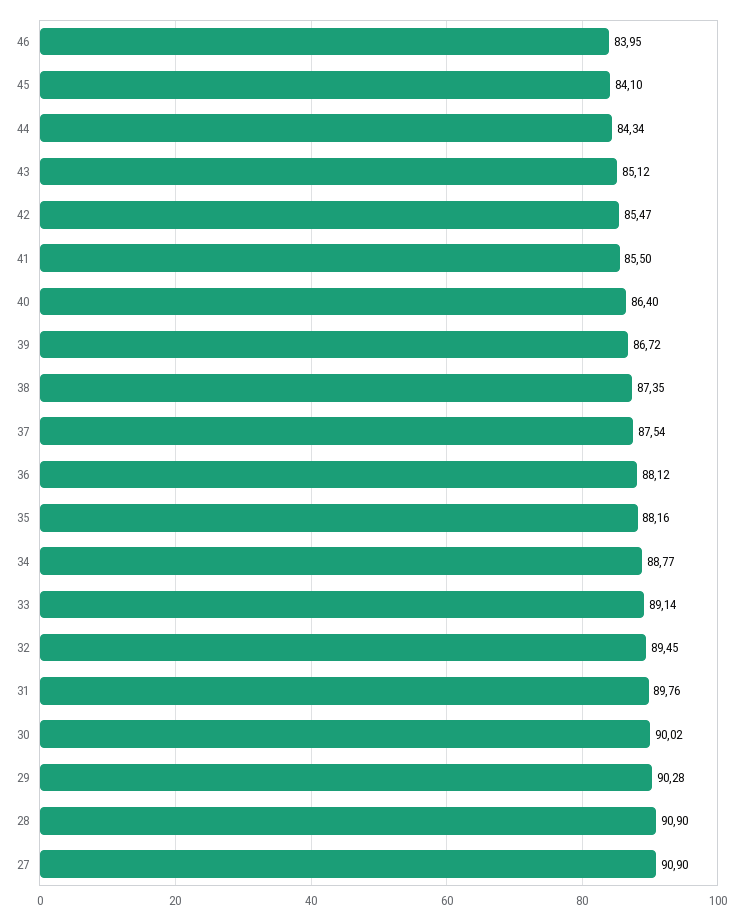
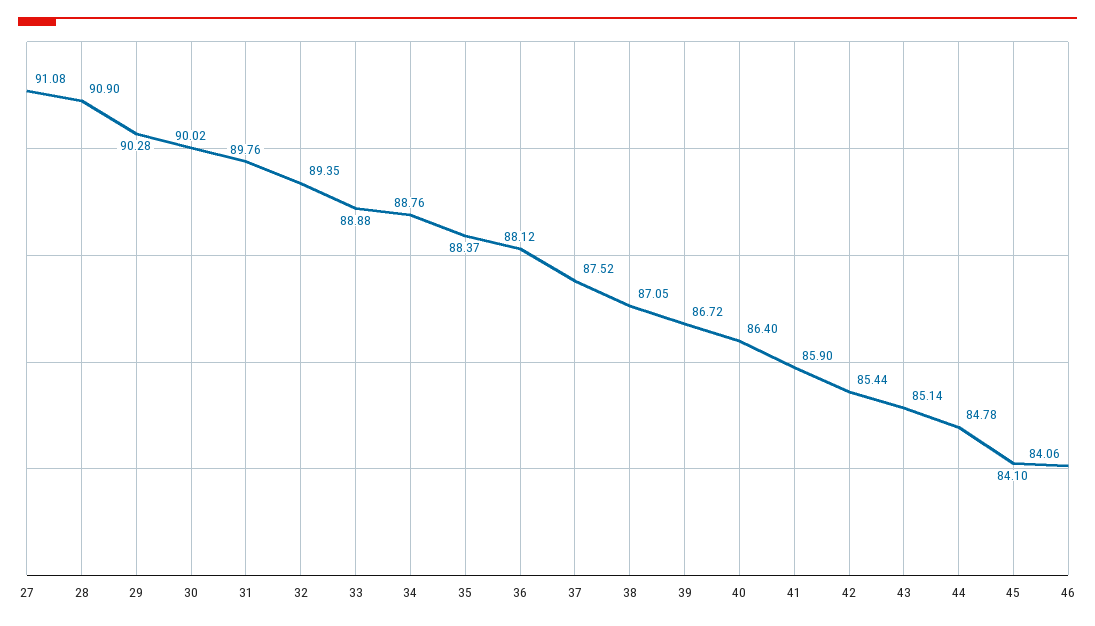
  {
-   "46": 83.95,
+   "46": 84.06,
    "45": 84.1,
-   "44": 84.34,
+   "44": 84.78,
-   "43": 85.12,
+   "43": 85.14,
-   "42": 85.47,
+   "42": 85.44,
-   "41": 85.5,
+   "41": 85.9,
    "40": 86.4,
    "39": 86.72,
-   "38": 87.35,
+   "38": 87.05,
-   "37": 87.54,
+   "37": 87.52,
    "36": 88.12,
-   "35": 88.16,
+   "35": 88.37,
-   "34": 88.77,
+   "34": 88.76,
-   "33": 89.14,
+   "33": 88.88,
-   "32": 89.45,
+   "32": 89.35,
    "31": 89.76,
    "30": 90.02,
    "29": 90.28,
    "28": 90.9,
-   "27": 90.9
+   "27": 91.08
  }

